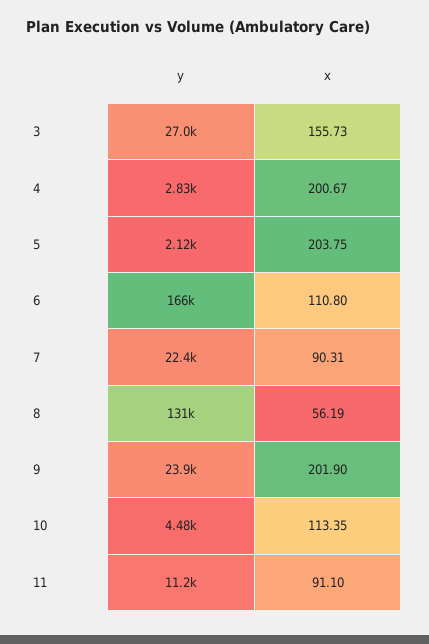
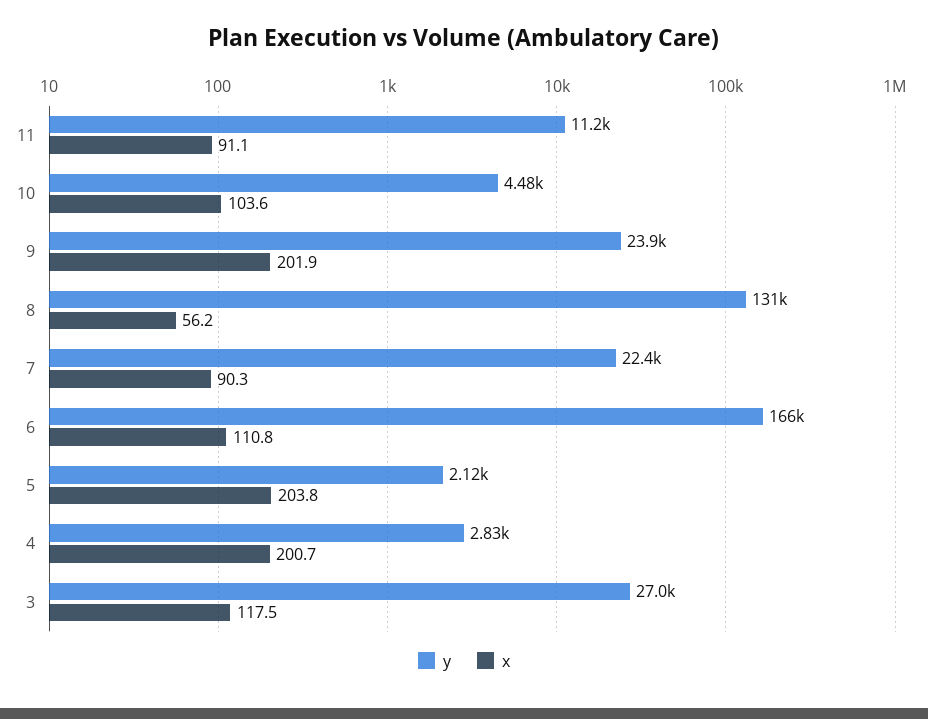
  {
    "y": {
      "3": 27000,
      "4": 2830,
      "5": 2120,
      "6": 166000,
      "7": 22400,
      "8": 131000,
      "9": 23900,
      "10": 4480,
      "11": 11200
    },
    "x": {
-     "3": 155.73,
+     "3": 117.5,
      "4": 200.67,
      "5": 203.75,
      "6": 110.8,
      "7": 90.31,
      "8": 56.19,
      "9": 201.9,
-     "10": 113.35,
+     "10": 103.6,
      "11": 91.1
    }
  }

